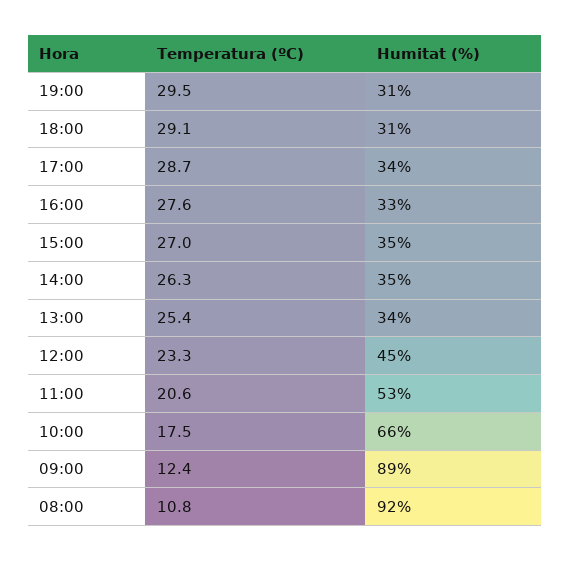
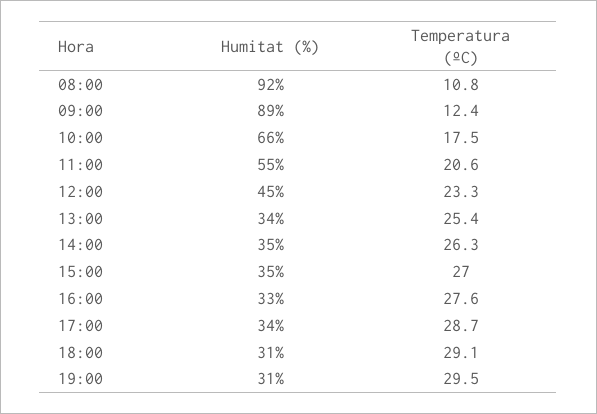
  {
    "Temperatura (ºC)": {
      "19:00": 29.5,
      "18:00": 29.1,
      "17:00": 28.7,
      "16:00": 27.6,
      "15:00": 27,
      "14:00": 26.3,
      "13:00": 25.4,
      "12:00": 23.3,
      "11:00": 20.6,
      "10:00": 17.5,
      "09:00": 12.4,
      "08:00": 10.8
    },
    "Humitat (%)": {
      "19:00": 31,
      "18:00": 31,
      "17:00": 34,
      "16:00": 33,
      "15:00": 35,
      "14:00": 35,
      "13:00": 34,
      "12:00": 45,
-     "11:00": 53,
+     "11:00": 55,
      "10:00": 66,
      "09:00": 89,
      "08:00": 92
    }
  }

